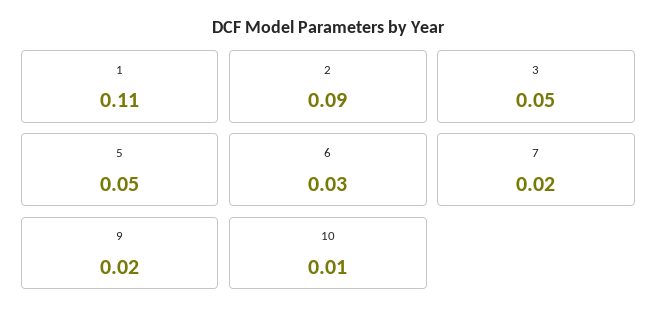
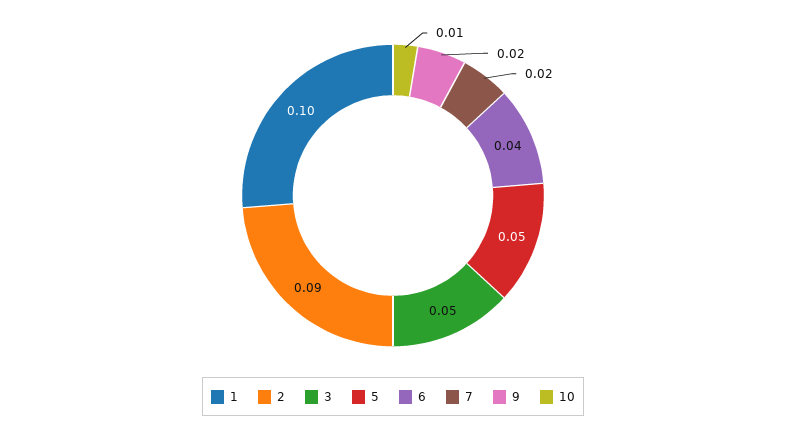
  {
-   "1": 0.11,
+   "1": 0.1,
    "2": 0.09,
    "3": 0.05,
    "5": 0.05,
-   "6": 0.03,
+   "6": 0.04,
    "7": 0.02,
    "9": 0.02,
    "10": 0.01
  }

